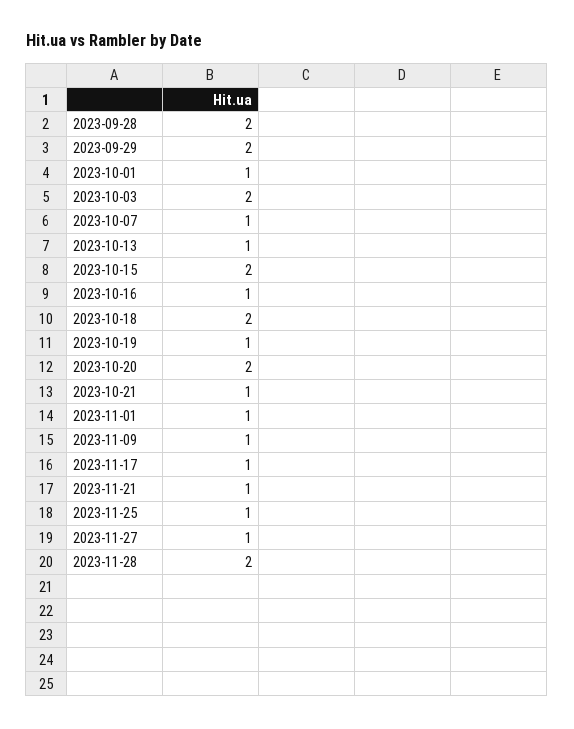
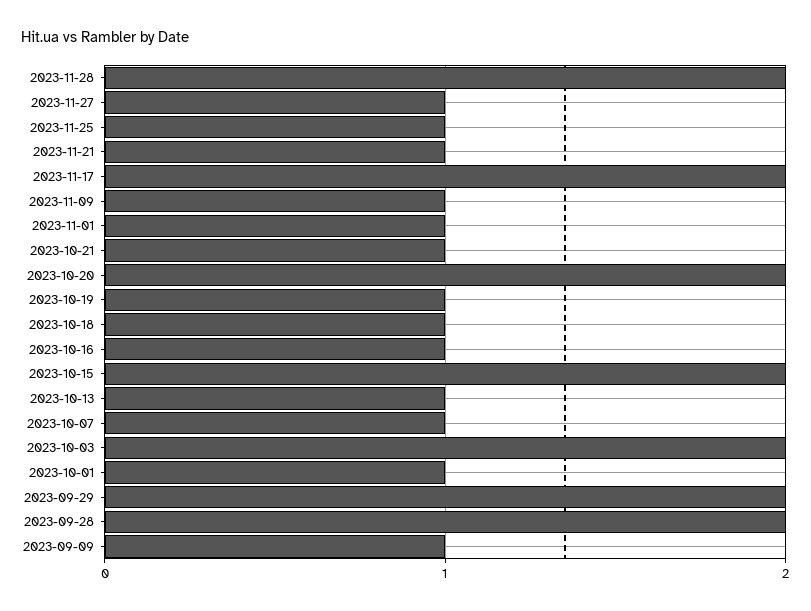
  {
    "2023-09-28": 2,
    "2023-09-29": 2,
    "2023-10-01": 1,
    "2023-10-03": 2,
    "2023-10-07": 1,
    "2023-10-13": 1,
    "2023-10-15": 2,
    "2023-10-16": 1,
-   "2023-10-18": 2,
+   "2023-10-18": 1,
    "2023-10-19": 1,
    "2023-10-20": 2,
    "2023-10-21": 1,
    "2023-11-01": 1,
    "2023-11-09": 1,
-   "2023-11-17": 1,
+   "2023-11-17": 2,
    "2023-11-21": 1,
    "2023-11-25": 1,
    "2023-11-27": 1,
-   "2023-11-28": 2
+   "2023-11-28": 2,
+   "2023-09-09": 1
  }

